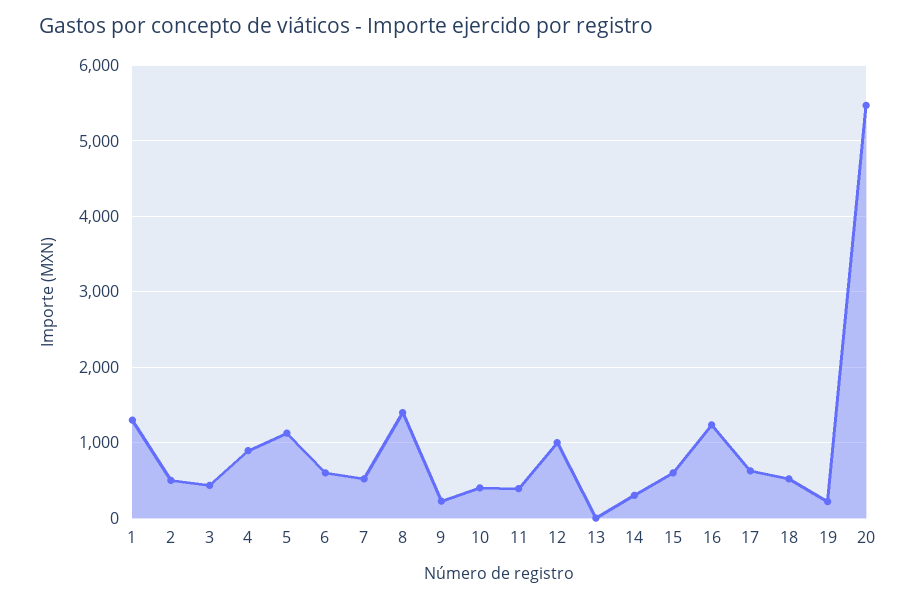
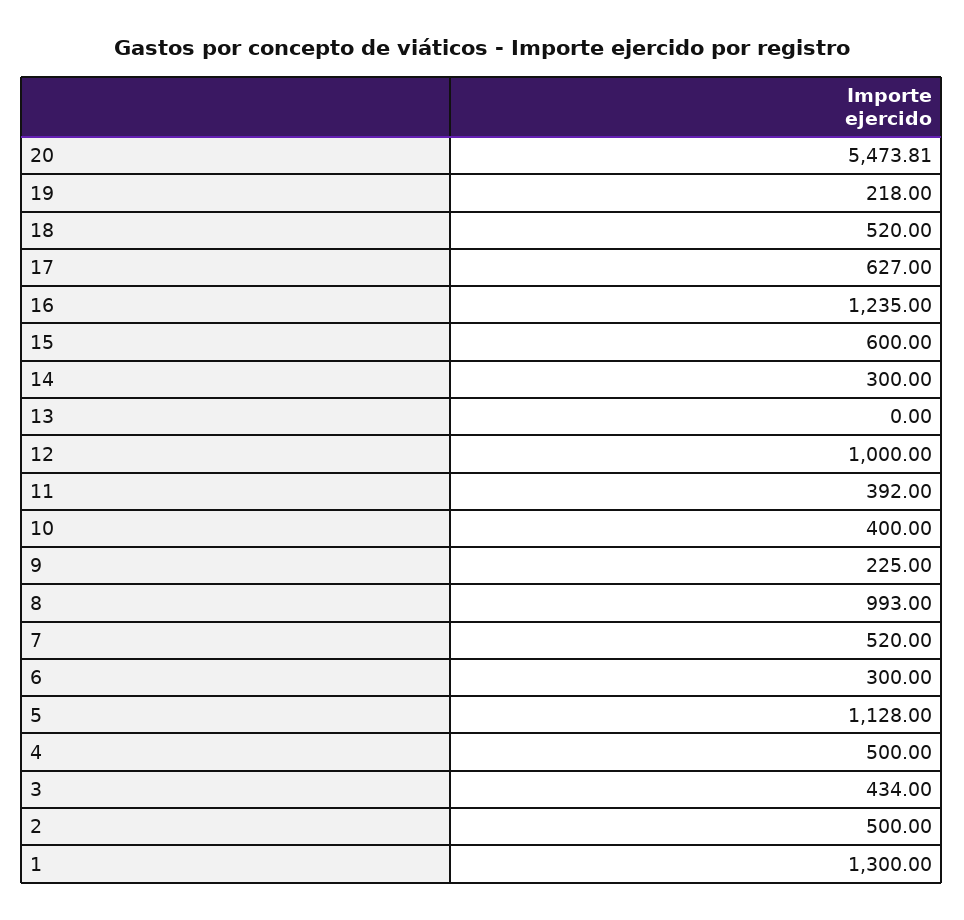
  {
    "1": 1300,
    "2": 500,
    "3": 434,
-   "4": 900,
+   "4": 500,
    "5": 1128,
-   "6": 600,
+   "6": 300,
    "7": 520,
-   "8": 1400,
+   "8": 993,
    "9": 225,
    "10": 400,
    "11": 392,
    "12": 1000,
    "13": 0,
    "14": 300,
    "15": 600,
    "16": 1235,
    "17": 627,
    "18": 520,
    "19": 218,
    "20": 5473.81
  }

